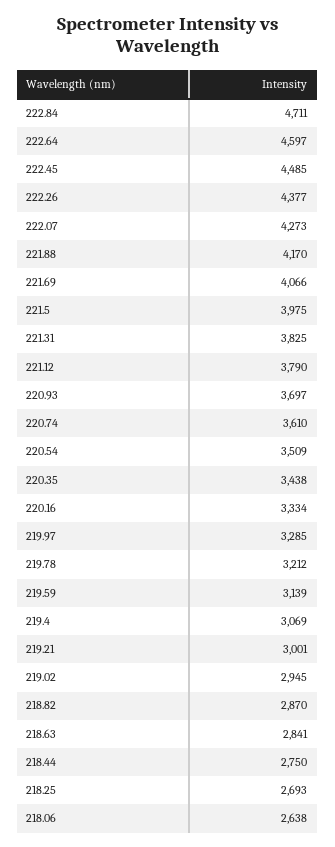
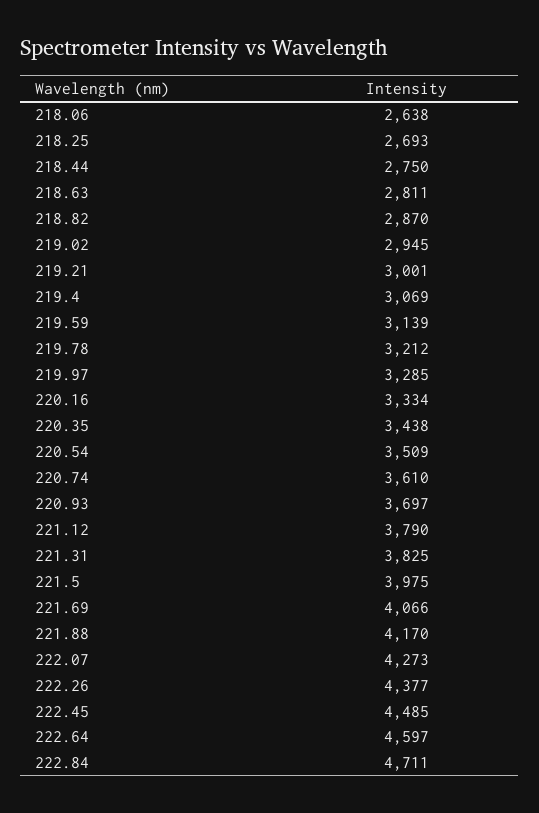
  {
    "222.84": 4711,
    "222.64": 4597,
    "222.45": 4485,
    "222.26": 4377,
    "222.07": 4273,
    "221.88": 4170,
    "221.69": 4066,
    "221.5": 3975,
    "221.31": 3825,
    "221.12": 3790,
    "220.93": 3697,
    "220.74": 3610,
    "220.54": 3509,
    "220.35": 3438,
    "220.16": 3334,
    "219.97": 3285,
    "219.78": 3212,
    "219.59": 3139,
    "219.4": 3069,
    "219.21": 3001,
    "219.02": 2945,
    "218.82": 2870,
-   "218.63": 2841,
+   "218.63": 2811,
    "218.44": 2750,
    "218.25": 2693,
    "218.06": 2638
  }

